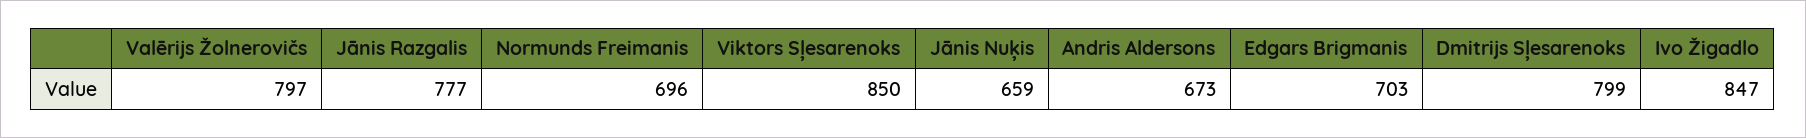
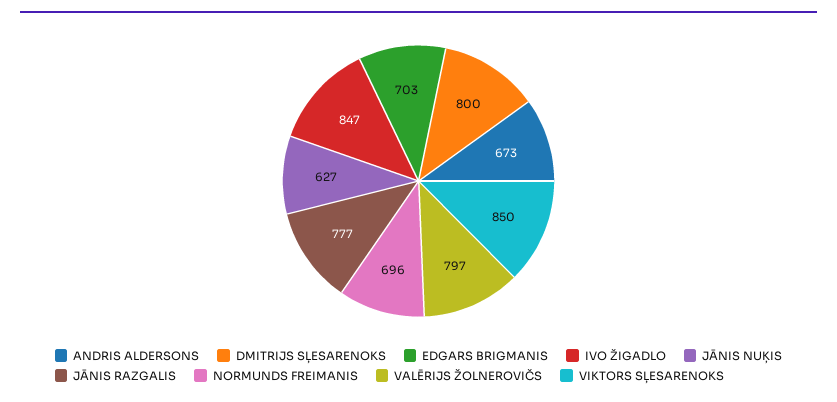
  {
    "Valērijs Žolnerovičs": 797,
    "Jānis Razgalis": 777,
    "Normunds Freimanis": 696,
    "Viktors Sļesarenoks": 850,
-   "Jānis Nuķis": 659,
+   "Jānis Nuķis": 627,
    "Andris Aldersons": 673,
    "Edgars Brigmanis": 703,
-   "Dmitrijs Sļesarenoks": 799,
+   "Dmitrijs Sļesarenoks": 800,
    "Ivo Žigadlo": 847
  }

